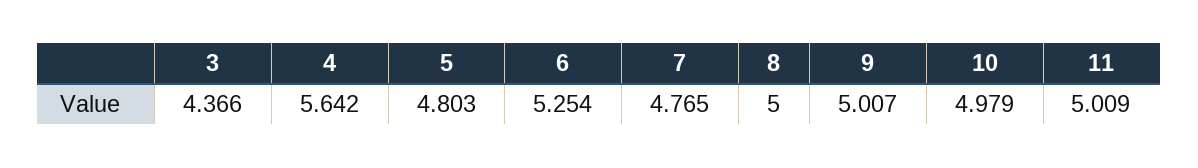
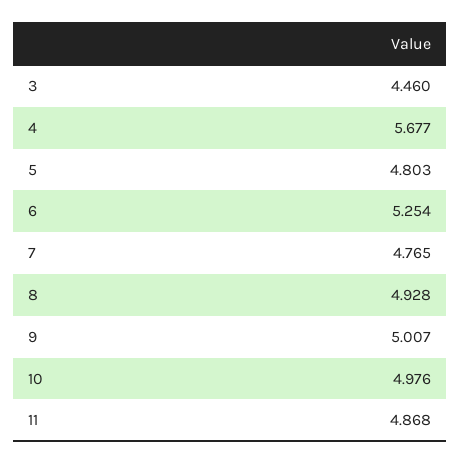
  {
-   "3": 4.366,
+   "3": 4.46,
-   "4": 5.642,
+   "4": 5.677,
    "5": 4.803,
    "6": 5.254,
    "7": 4.765,
-   "8": 5,
+   "8": 4.928,
    "9": 5.007,
-   "10": 4.979,
+   "10": 4.976,
-   "11": 5.009
+   "11": 4.868
  }

